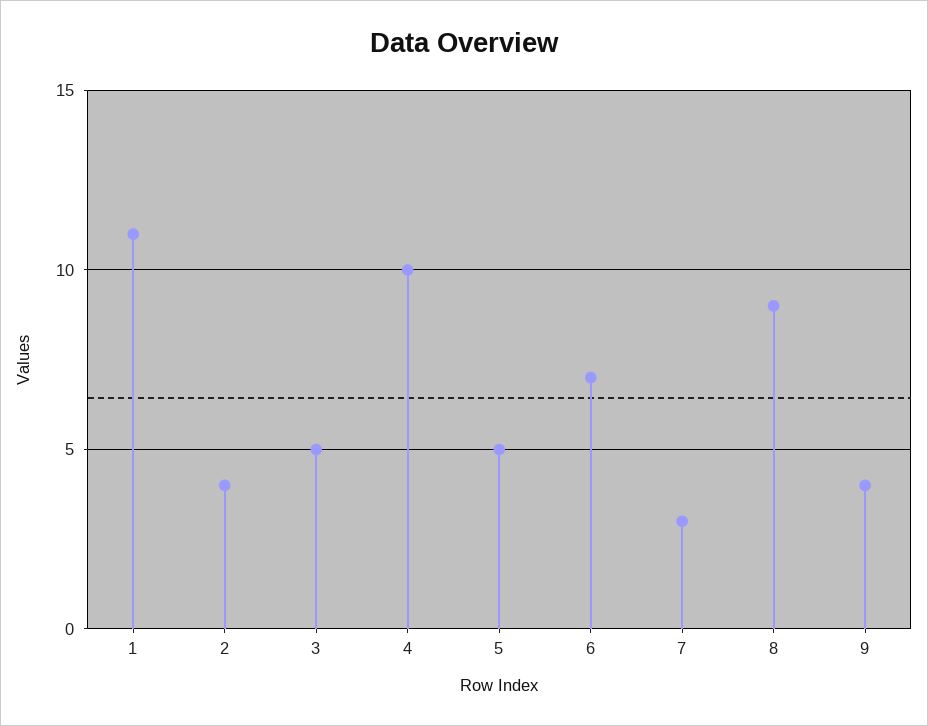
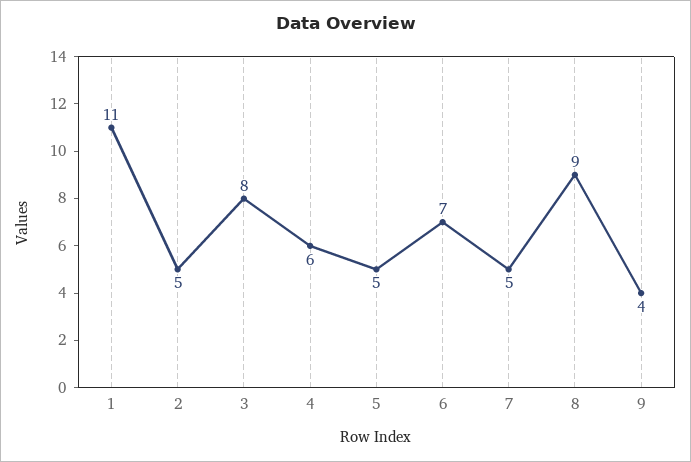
  {
    "1": 11,
-   "2": 4,
+   "2": 5,
-   "3": 5,
+   "3": 8,
-   "4": 10,
+   "4": 6,
    "5": 5,
    "6": 7,
-   "7": 3,
+   "7": 5,
    "8": 9,
    "9": 4
  }

